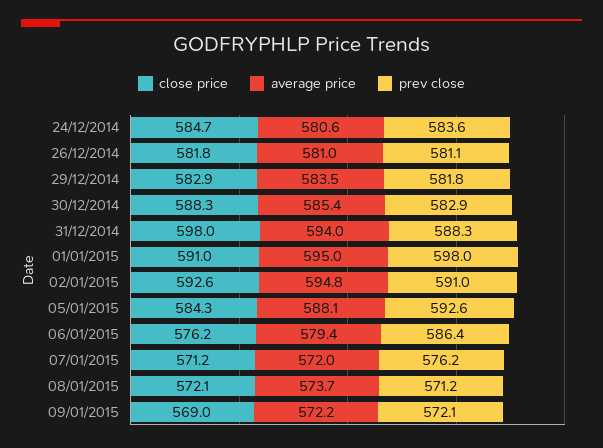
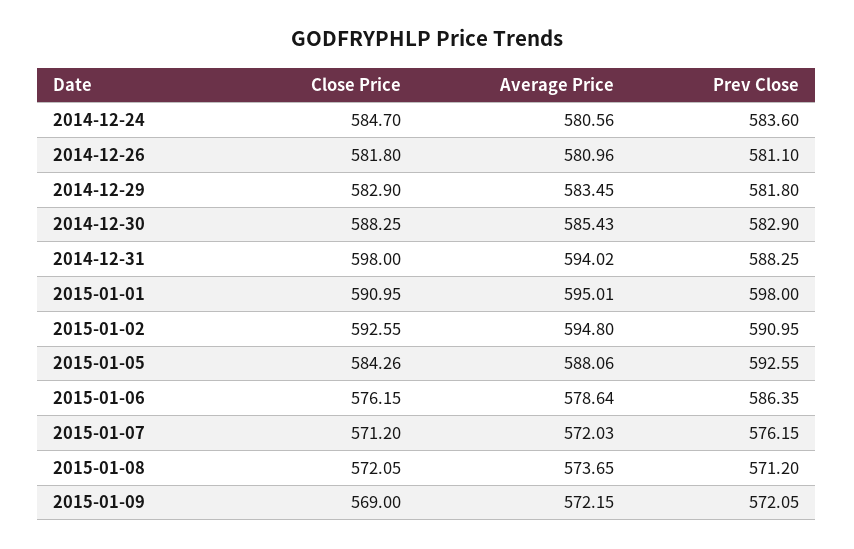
  {
    "close price": {
      "24/12/2014": 584.7,
      "26/12/2014": 581.8,
      "29/12/2014": 582.9,
      "30/12/2014": 588.25,
      "31/12/2014": 598,
      "01/01/2015": 590.95,
      "02/01/2015": 592.55,
      "05/01/2015": 584.26,
      "06/01/2015": 576.15,
      "07/01/2015": 571.2,
      "08/01/2015": 572.05,
      "09/01/2015": 569
    },
    "average price": {
      "24/12/2014": 580.56,
      "26/12/2014": 580.96,
      "29/12/2014": 583.45,
      "30/12/2014": 585.43,
      "31/12/2014": 594.02,
      "01/01/2015": 595.01,
      "02/01/2015": 594.8,
      "05/01/2015": 588.06,
-     "06/01/2015": 579.4,
+     "06/01/2015": 578.64,
      "07/01/2015": 572.03,
      "08/01/2015": 573.65,
      "09/01/2015": 572.15
    },
    "prev close": {
      "24/12/2014": 583.6,
      "26/12/2014": 581.1,
      "29/12/2014": 581.8,
      "30/12/2014": 582.9,
      "31/12/2014": 588.25,
      "01/01/2015": 598,
      "02/01/2015": 590.95,
      "05/01/2015": 592.55,
      "06/01/2015": 586.35,
      "07/01/2015": 576.15,
      "08/01/2015": 571.2,
      "09/01/2015": 572.05
    }
  }

